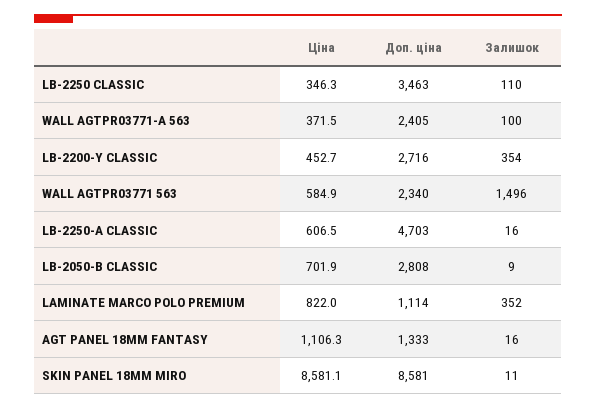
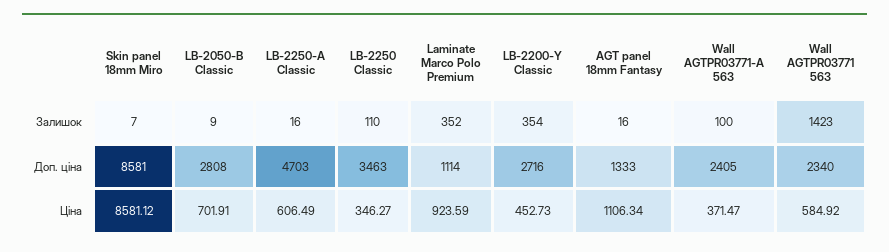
  {
    "Ціна": {
      "LB-2250 CLASSIC": 346.27,
      "WALL AGTPR03771-A 563": 371.47,
      "LB-2200-Y CLASSIC": 452.73,
      "WALL AGTPR03771 563": 584.92,
      "LB-2250-A CLASSIC": 606.49,
      "LB-2050-B CLASSIC": 701.91,
-     "LAMINATE MARCO POLO PREMIUM": 822,
+     "LAMINATE MARCO POLO PREMIUM": 923.59,
      "AGT PANEL 18MM FANTASY": 1106.34,
      "SKIN PANEL 18MM MIRO": 8581.12
    },
    "Доп. ціна": {
      "LB-2250 CLASSIC": 3463,
      "WALL AGTPR03771-A 563": 2405,
      "LB-2200-Y CLASSIC": 2716,
      "WALL AGTPR03771 563": 2340,
      "LB-2250-A CLASSIC": 4703,
      "LB-2050-B CLASSIC": 2808,
      "LAMINATE MARCO POLO PREMIUM": 1114,
      "AGT PANEL 18MM FANTASY": 1333,
      "SKIN PANEL 18MM MIRO": 8581
    },
    "Залишок": {
      "LB-2250 CLASSIC": 110,
      "WALL AGTPR03771-A 563": 100,
      "LB-2200-Y CLASSIC": 354,
-     "WALL AGTPR03771 563": 1496,
+     "WALL AGTPR03771 563": 1423,
      "LB-2250-A CLASSIC": 16,
      "LB-2050-B CLASSIC": 9,
      "LAMINATE MARCO POLO PREMIUM": 352,
      "AGT PANEL 18MM FANTASY": 16,
-     "SKIN PANEL 18MM MIRO": 11
+     "SKIN PANEL 18MM MIRO": 7
    }
  }

